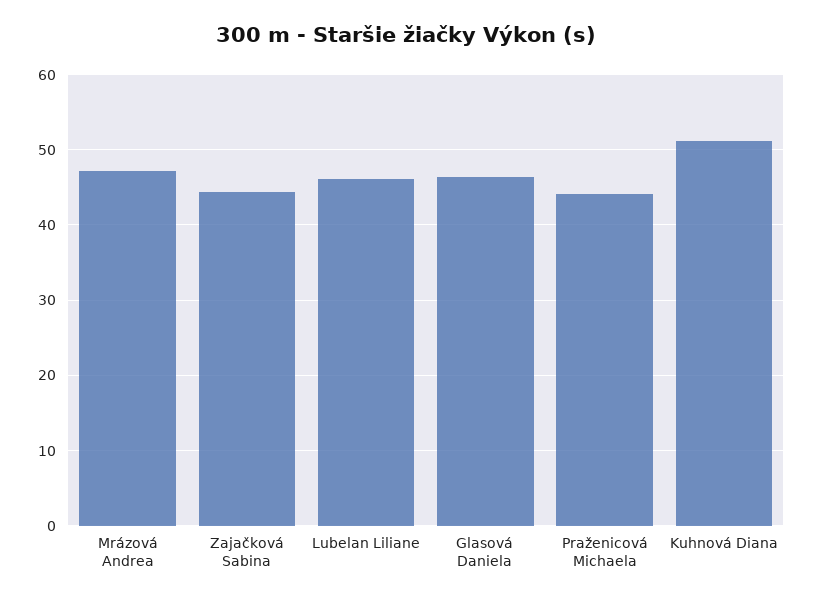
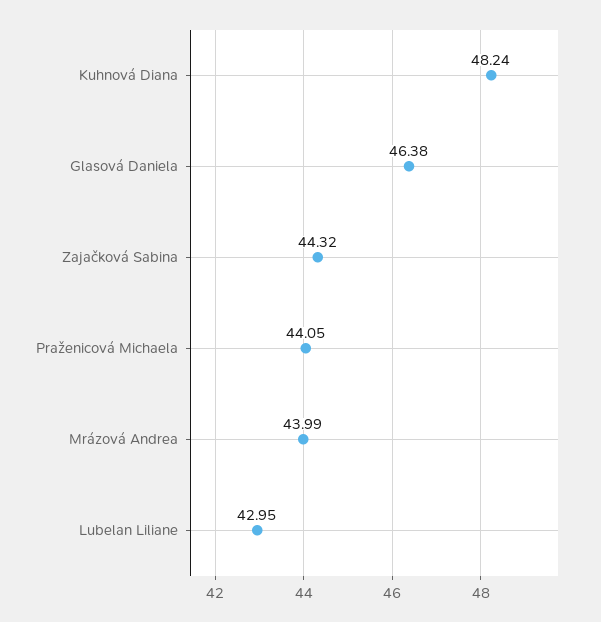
  {
-   "Mrázová Andrea": 47,
+   "Mrázová Andrea": 43.99,
    "Zajačková Sabina": 44.32,
-   "Lubelan Liliane": 46,
+   "Lubelan Liliane": 42.95,
    "Glasová Daniela": 46.38,
    "Praženicová Michaela": 44.05,
-   "Kuhnová Diana": 51
+   "Kuhnová Diana": 48.24
  }

